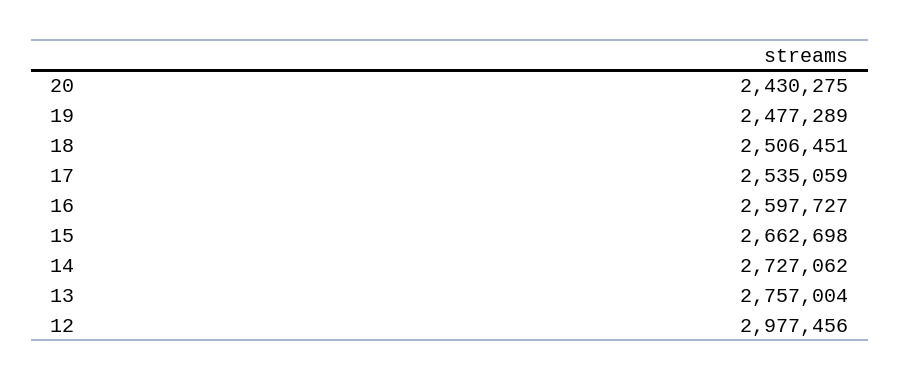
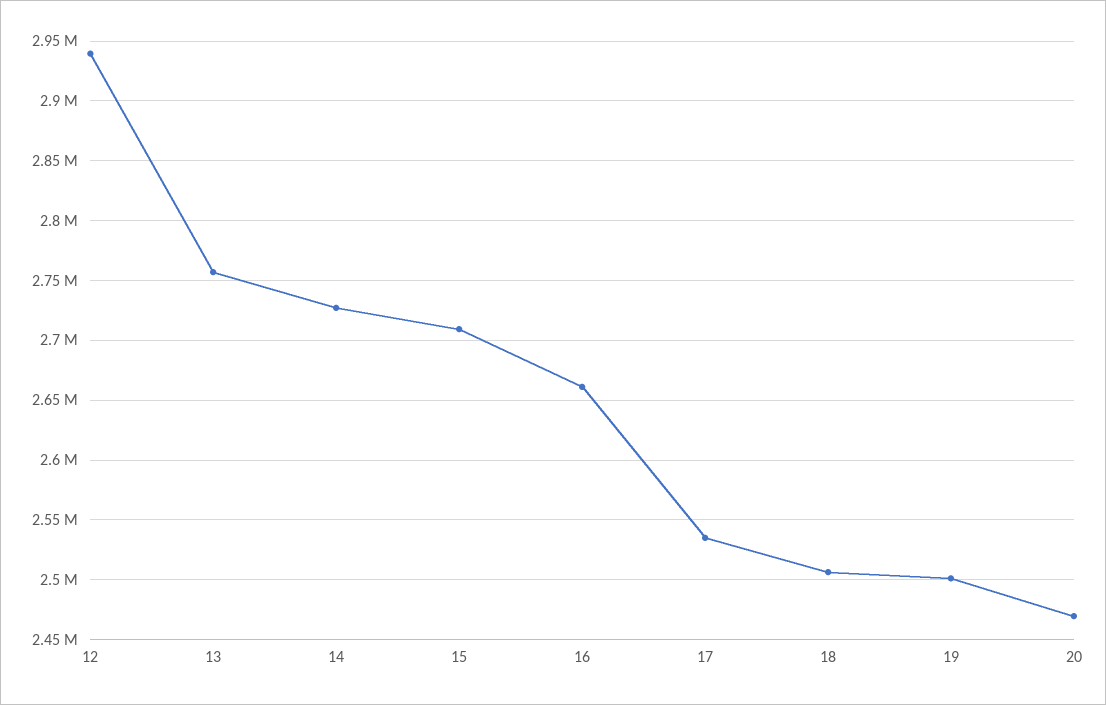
  {
-   "20": 2430275,
+   "20": 2470000,
-   "19": 2477289,
+   "19": 2500000,
    "18": 2506451,
    "17": 2535059,
-   "16": 2597727,
+   "16": 2660000,
-   "15": 2662698,
+   "15": 2710000,
    "14": 2727062,
    "13": 2757004,
-   "12": 2977456
+   "12": 2940000
  }

